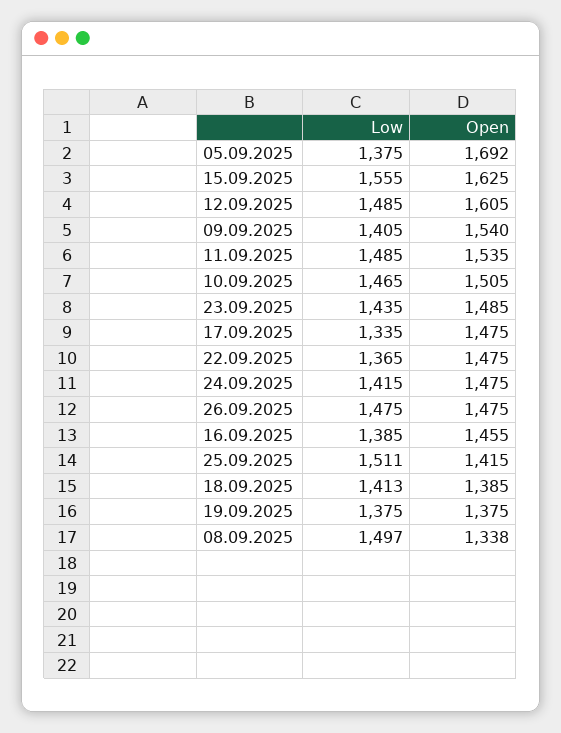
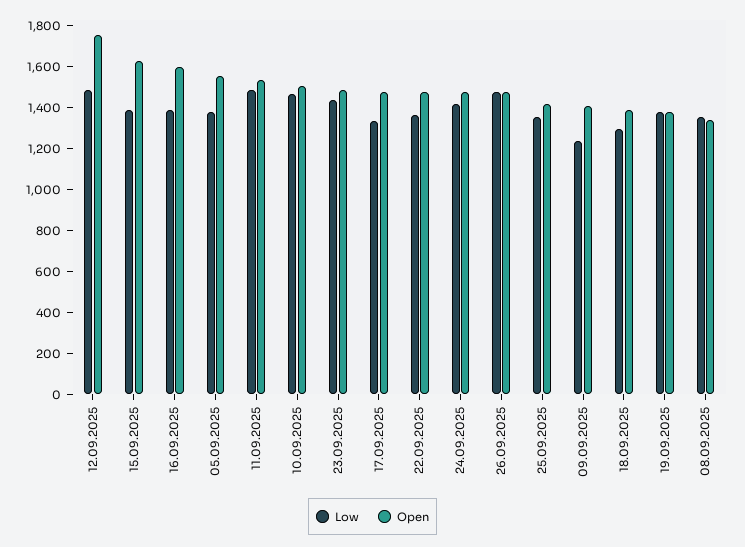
  {
    "Low": {
      "05.09.2025": 1375,
-     "15.09.2025": 1555,
+     "15.09.2025": 1400,
      "12.09.2025": 1485,
-     "09.09.2025": 1405,
+     "09.09.2025": 1250,
      "11.09.2025": 1485,
      "10.09.2025": 1465,
      "23.09.2025": 1435,
      "17.09.2025": 1335,
      "22.09.2025": 1365,
      "24.09.2025": 1415,
      "26.09.2025": 1475,
      "16.09.2025": 1385,
-     "25.09.2025": 1511,
+     "25.09.2025": 1350,
-     "18.09.2025": 1413,
+     "18.09.2025": 1300,
      "19.09.2025": 1375,
-     "08.09.2025": 1497
+     "08.09.2025": 1350
    },
    "Open": {
-     "05.09.2025": 1692,
+     "05.09.2025": 1550,
      "15.09.2025": 1625,
-     "12.09.2025": 1605,
+     "12.09.2025": 1750,
-     "09.09.2025": 1540,
+     "09.09.2025": 1400,
      "11.09.2025": 1535,
      "10.09.2025": 1505,
      "23.09.2025": 1485,
      "17.09.2025": 1475,
      "22.09.2025": 1475,
      "24.09.2025": 1475,
      "26.09.2025": 1475,
-     "16.09.2025": 1455,
+     "16.09.2025": 1600,
      "25.09.2025": 1415,
      "18.09.2025": 1385,
      "19.09.2025": 1375,
      "08.09.2025": 1338
    }
  }

